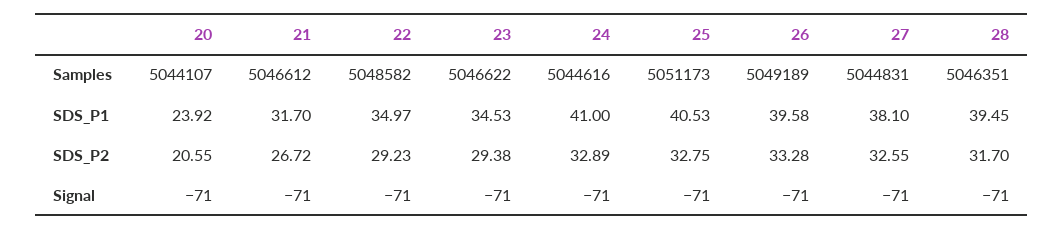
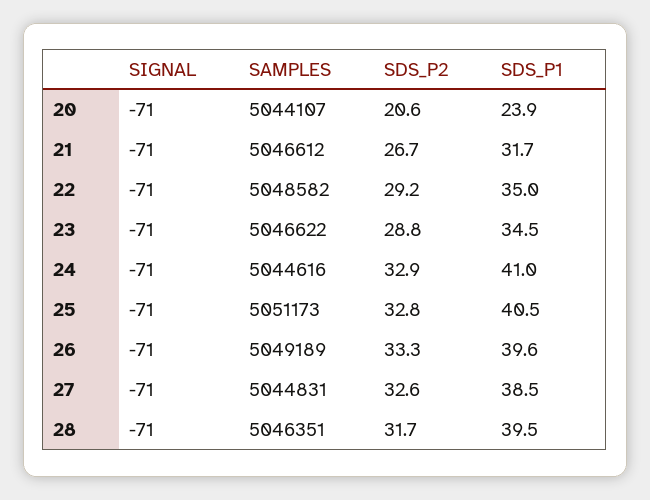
  {
    "20": {
      "Samples": 5044107,
      "SDS_P1": 23.92,
      "SDS_P2": 20.55,
      "Signal": -71
    },
    "21": {
      "Samples": 5046612,
      "SDS_P1": 31.7,
      "SDS_P2": 26.72,
      "Signal": -71
    },
    "22": {
      "Samples": 5048582,
      "SDS_P1": 34.97,
      "SDS_P2": 29.23,
      "Signal": -71
    },
    "23": {
      "Samples": 5046622,
      "SDS_P1": 34.53,
-     "SDS_P2": 29.38,
+     "SDS_P2": 28.8,
      "Signal": -71
    },
    "24": {
      "Samples": 5044616,
      "SDS_P1": 41,
      "SDS_P2": 32.89,
      "Signal": -71
    },
    "25": {
      "Samples": 5051173,
      "SDS_P1": 40.53,
      "SDS_P2": 32.75,
      "Signal": -71
    },
    "26": {
      "Samples": 5049189,
      "SDS_P1": 39.58,
      "SDS_P2": 33.28,
      "Signal": -71
    },
    "27": {
      "Samples": 5044831,
-     "SDS_P1": 38.1,
+     "SDS_P1": 38.5,
      "SDS_P2": 32.55,
      "Signal": -71
    },
    "28": {
      "Samples": 5046351,
      "SDS_P1": 39.45,
      "SDS_P2": 31.7,
      "Signal": -71
    }
  }

